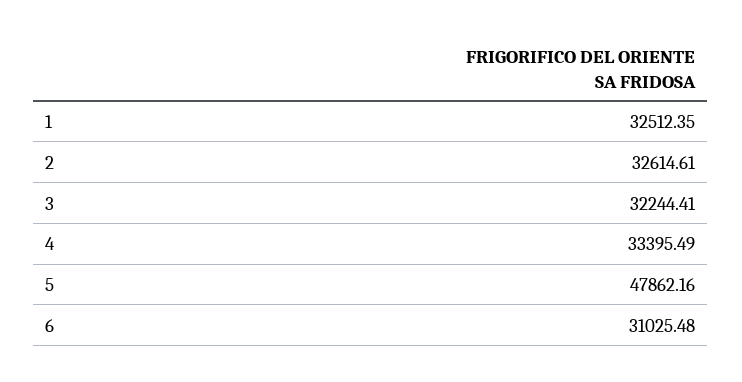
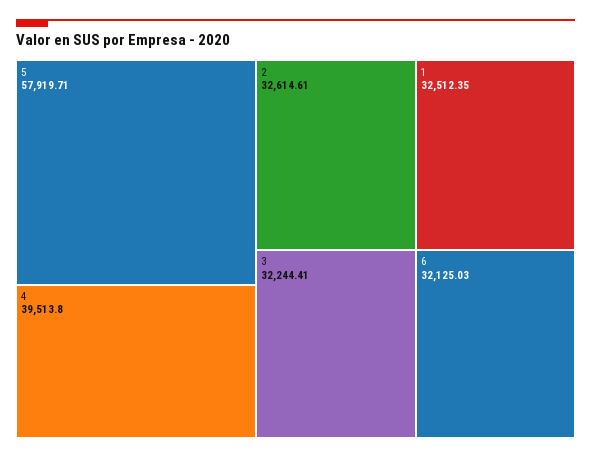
  {
    "1": 32512.35,
    "2": 32614.61,
    "3": 32244.41,
-   "4": 33395.49,
+   "4": 39513.8,
-   "5": 47862.16,
+   "5": 57919.71,
-   "6": 31025.48
+   "6": 32125.03
  }

